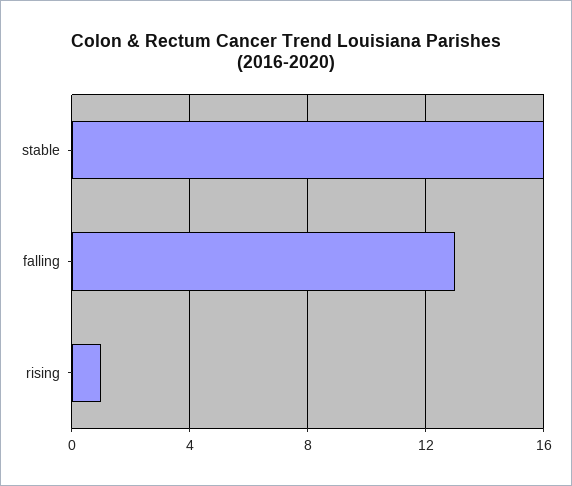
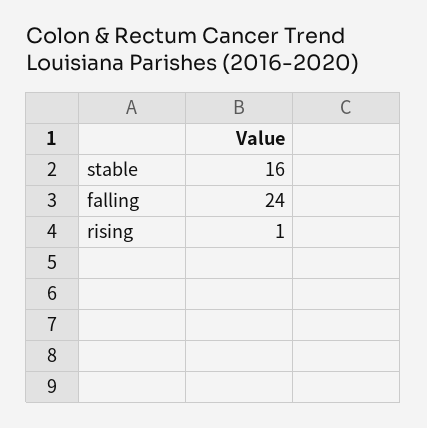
  {
    "stable": 16,
-   "falling": 13,
+   "falling": 24,
    "rising": 1
  }

